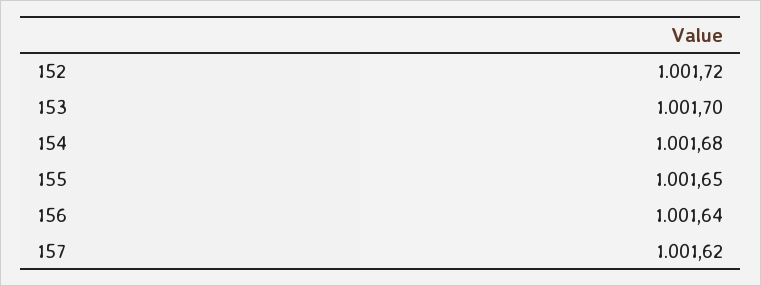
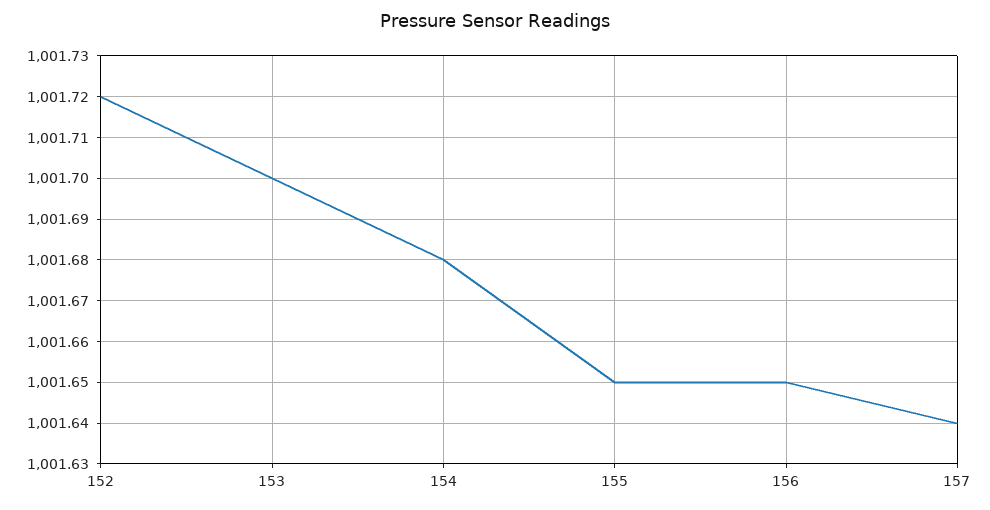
  {
    "152": 1001.72,
    "153": 1001.7,
    "154": 1001.68,
    "155": 1001.65,
-   "156": 1001.64,
+   "156": 1001.65,
-   "157": 1001.62
+   "157": 1001.64
  }

